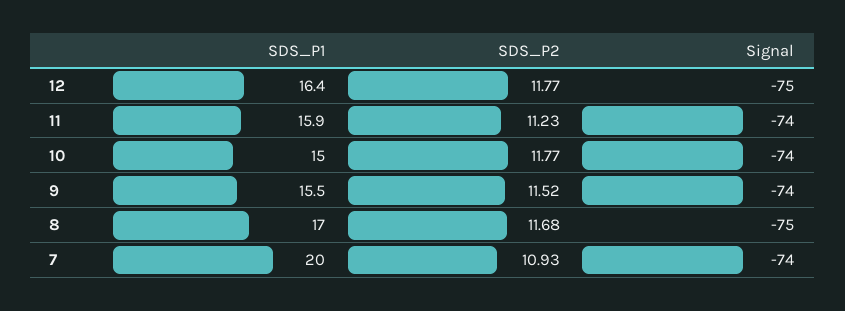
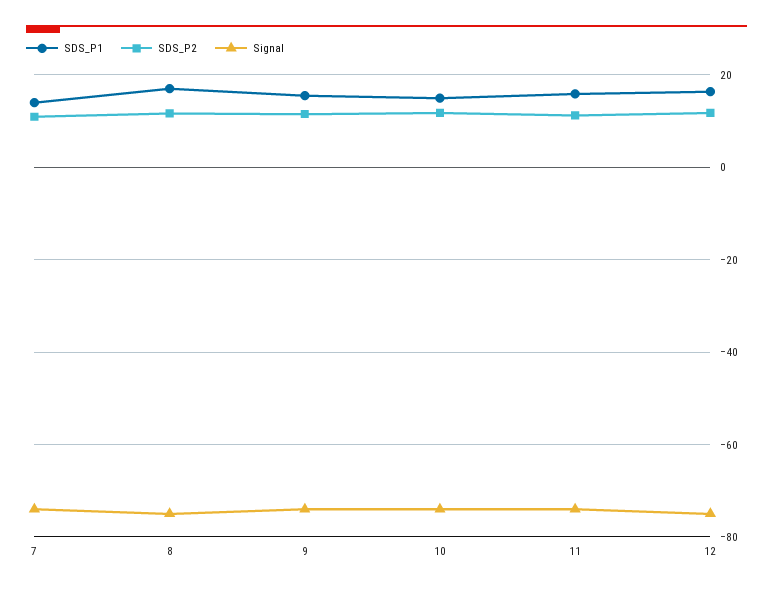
  {
    "SDS_P1": {
      "12": 16.4,
      "11": 15.9,
      "10": 15,
      "9": 15.5,
      "8": 17,
-     "7": 20
+     "7": 14
    },
    "SDS_P2": {
      "12": 11.77,
      "11": 11.23,
      "10": 11.77,
      "9": 11.52,
      "8": 11.68,
      "7": 10.93
    },
    "Signal": {
      "12": -75,
      "11": -74,
      "10": -74,
      "9": -74,
      "8": -75,
      "7": -74
    }
  }

